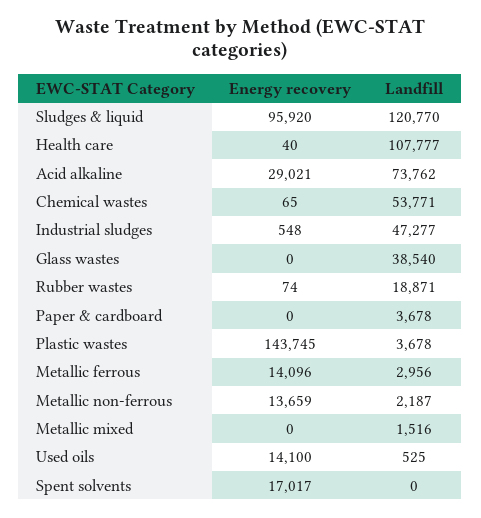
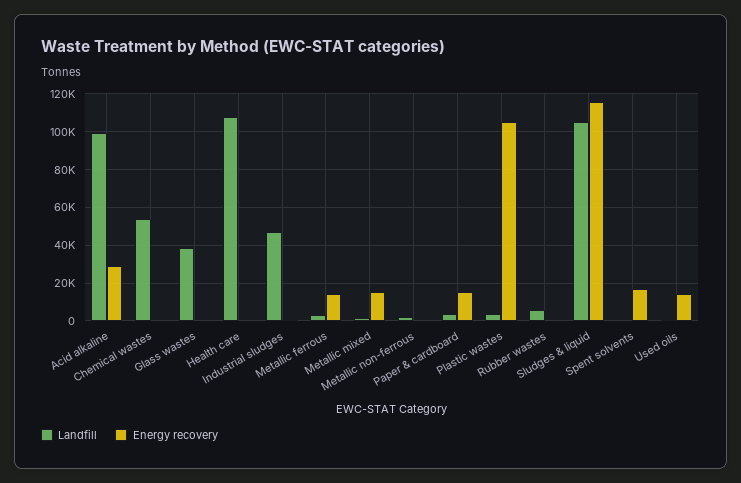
  {
    "Energy recovery": {
-     "Sludges & liquid": 95920,
+     "Sludges & liquid": 115000,
      "Health care": 40,
      "Acid alkaline": 29021,
      "Chemical wastes": 65,
      "Industrial sludges": 548,
      "Glass wastes": 0,
      "Rubber wastes": 74,
-     "Paper & cardboard": 0,
+     "Paper & cardboard": 15000,
-     "Plastic wastes": 143745,
+     "Plastic wastes": 105000,
      "Metallic ferrous": 14096,
-     "Metallic non-ferrous": 13659,
+     "Metallic non-ferrous": 0,
-     "Metallic mixed": 0,
+     "Metallic mixed": 15000,
      "Used oils": 14100,
      "Spent solvents": 17017
    },
    "Landfill": {
-     "Sludges & liquid": 120770,
+     "Sludges & liquid": 105000,
      "Health care": 107777,
-     "Acid alkaline": 73762,
+     "Acid alkaline": 100000,
      "Chemical wastes": 53771,
      "Industrial sludges": 47277,
      "Glass wastes": 38540,
-     "Rubber wastes": 18871,
+     "Rubber wastes": 5000,
      "Paper & cardboard": 3678,
      "Plastic wastes": 3678,
      "Metallic ferrous": 2956,
      "Metallic non-ferrous": 2187,
      "Metallic mixed": 1516,
      "Used oils": 525,
      "Spent solvents": 0
    }
  }

